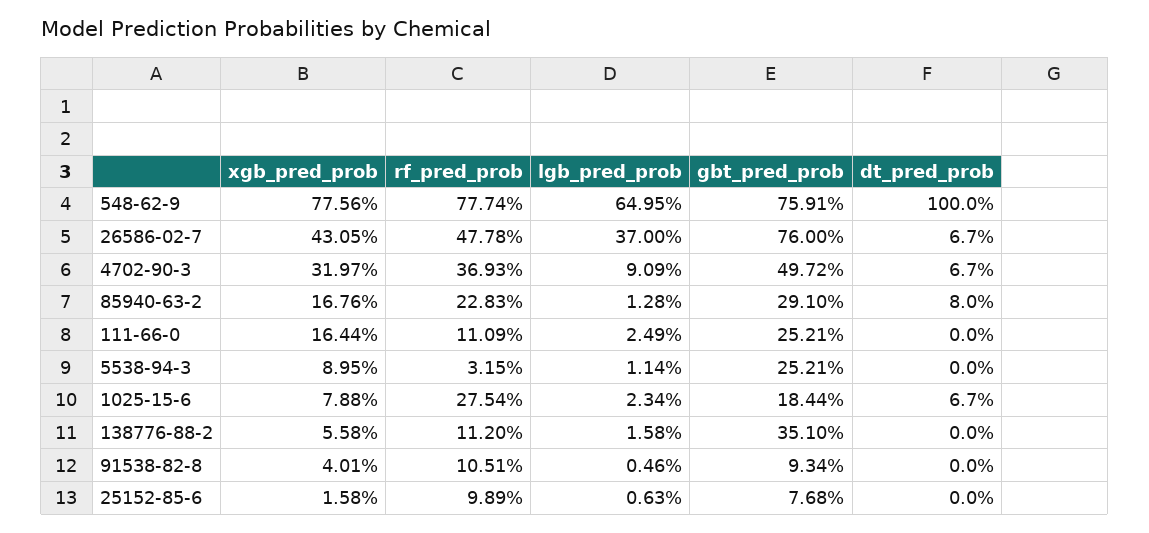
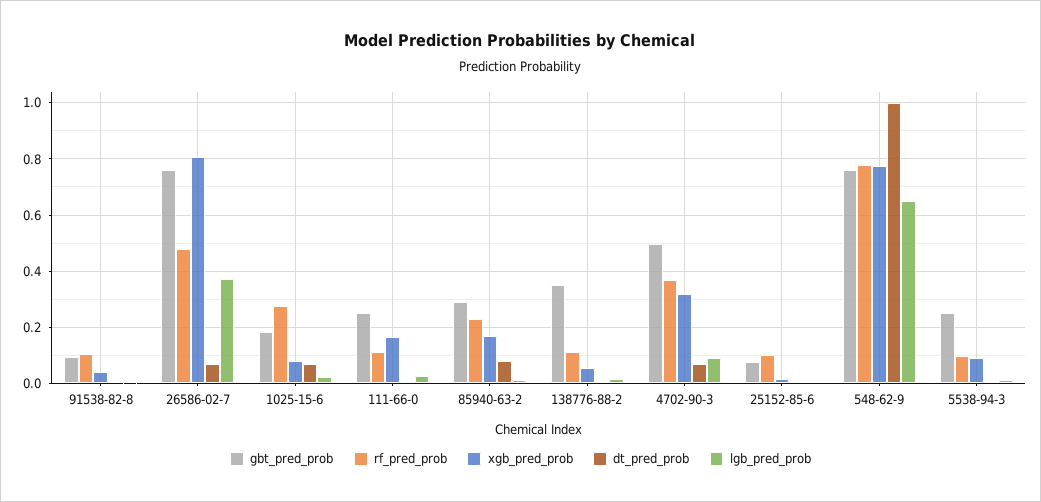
  {
    "xgb_pred_prob": {
      "548-62-9": 0.7756,
-     "26586-02-7": 0.4305,
+     "26586-02-7": 0.8,
      "4702-90-3": 0.3197,
      "85940-63-2": 0.1676,
      "111-66-0": 0.1644,
      "5538-94-3": 0.0895,
      "1025-15-6": 0.0788,
      "138776-88-2": 0.0558,
      "91538-82-8": 0.0401,
      "25152-85-6": 0.0158
    },
    "rf_pred_prob": {
      "548-62-9": 0.7774,
      "26586-02-7": 0.4778,
      "4702-90-3": 0.3693,
      "85940-63-2": 0.2283,
      "111-66-0": 0.1109,
-     "5538-94-3": 0.0315,
+     "5538-94-3": 0.1,
      "1025-15-6": 0.2754,
      "138776-88-2": 0.112,
      "91538-82-8": 0.1051,
      "25152-85-6": 0.0989
    },
    "lgb_pred_prob": {
      "548-62-9": 0.6495,
      "26586-02-7": 0.37,
      "4702-90-3": 0.0909,
      "85940-63-2": 0.0128,
      "111-66-0": 0.0249,
      "5538-94-3": 0.0114,
      "1025-15-6": 0.0234,
      "138776-88-2": 0.0158,
      "91538-82-8": 0.0046,
      "25152-85-6": 0.0063
    },
    "gbt_pred_prob": {
      "548-62-9": 0.7591,
      "26586-02-7": 0.76,
      "4702-90-3": 0.4972,
      "85940-63-2": 0.291,
      "111-66-0": 0.2521,
      "5538-94-3": 0.2521,
      "1025-15-6": 0.1844,
      "138776-88-2": 0.351,
      "91538-82-8": 0.0934,
      "25152-85-6": 0.0768
    },
    "dt_pred_prob": {
      "548-62-9": 1,
      "26586-02-7": 0.067,
      "4702-90-3": 0.067,
      "85940-63-2": 0.08,
      "111-66-0": 0,
      "5538-94-3": 0,
      "1025-15-6": 0.067,
      "138776-88-2": 0,
      "91538-82-8": 0,
      "25152-85-6": 0
    }
  }

